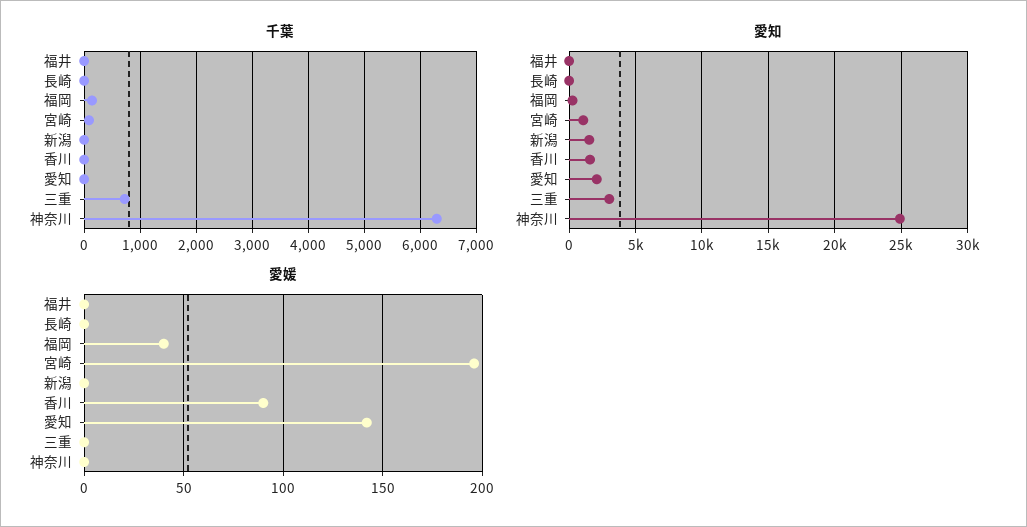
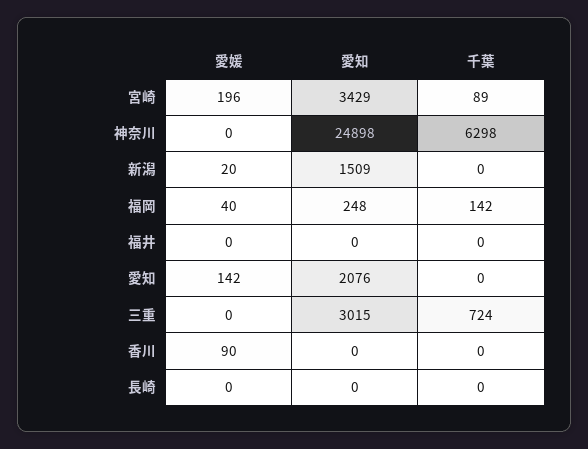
  {
    "千葉": {
      "福井": 0,
      "長崎": 0,
      "福岡": 142,
      "宮崎": 89,
      "新潟": 0,
      "香川": 0,
      "愛知": 0,
      "三重": 724,
      "神奈川": 6298
    },
    "愛知": {
      "福井": 0,
      "長崎": 0,
      "福岡": 248,
-     "宮崎": 1000,
+     "宮崎": 3429,
      "新潟": 1509,
-     "香川": 1500,
+     "香川": 0,
      "愛知": 2076,
      "三重": 3015,
      "神奈川": 24898
    },
    "愛媛": {
      "福井": 0,
      "長崎": 0,
      "福岡": 40,
      "宮崎": 196,
-     "新潟": 0,
+     "新潟": 20,
      "香川": 90,
      "愛知": 142,
      "三重": 0,
      "神奈川": 0
    }
  }

